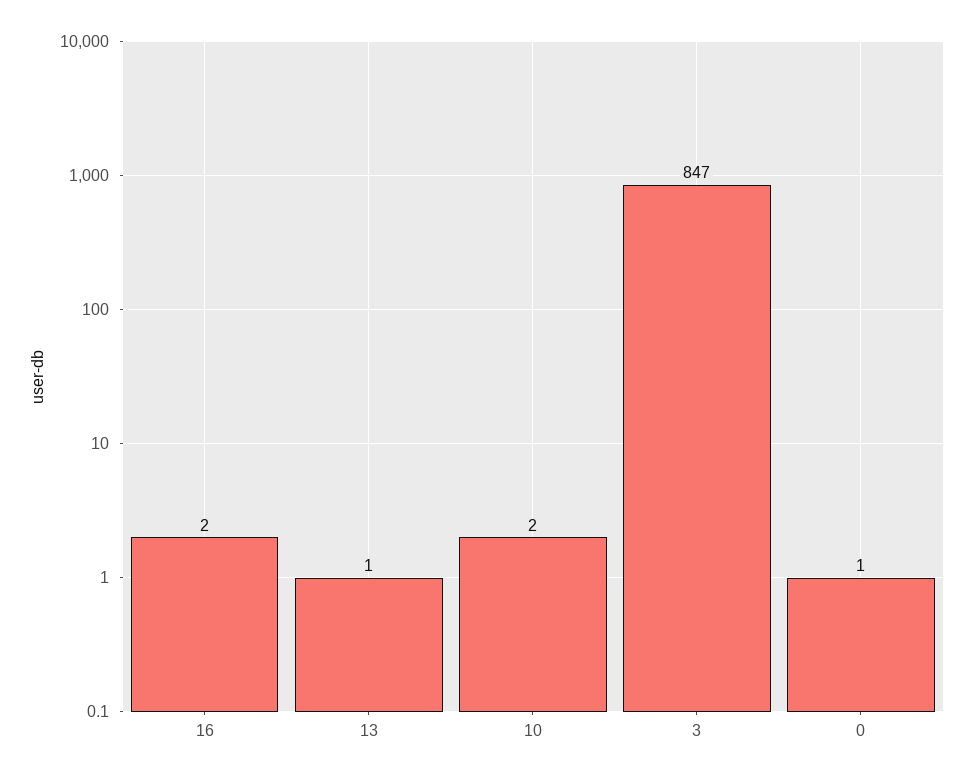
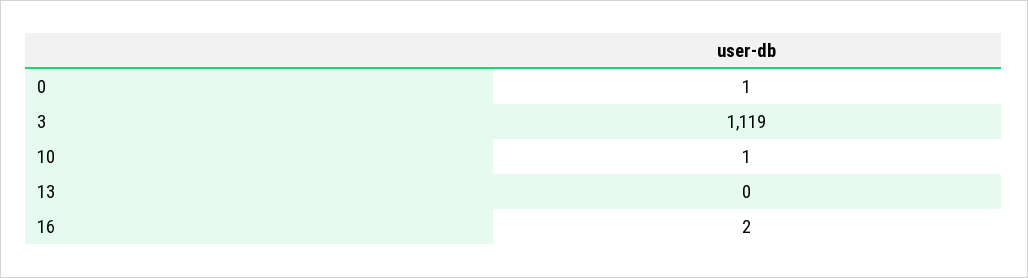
  {
    "16": 2,
-   "13": 1,
+   "13": 0,
-   "10": 2,
+   "10": 1,
-   "3": 847,
+   "3": 1119,
    "0": 1
  }

